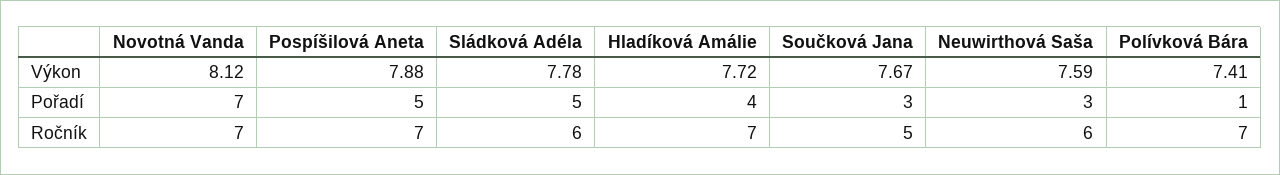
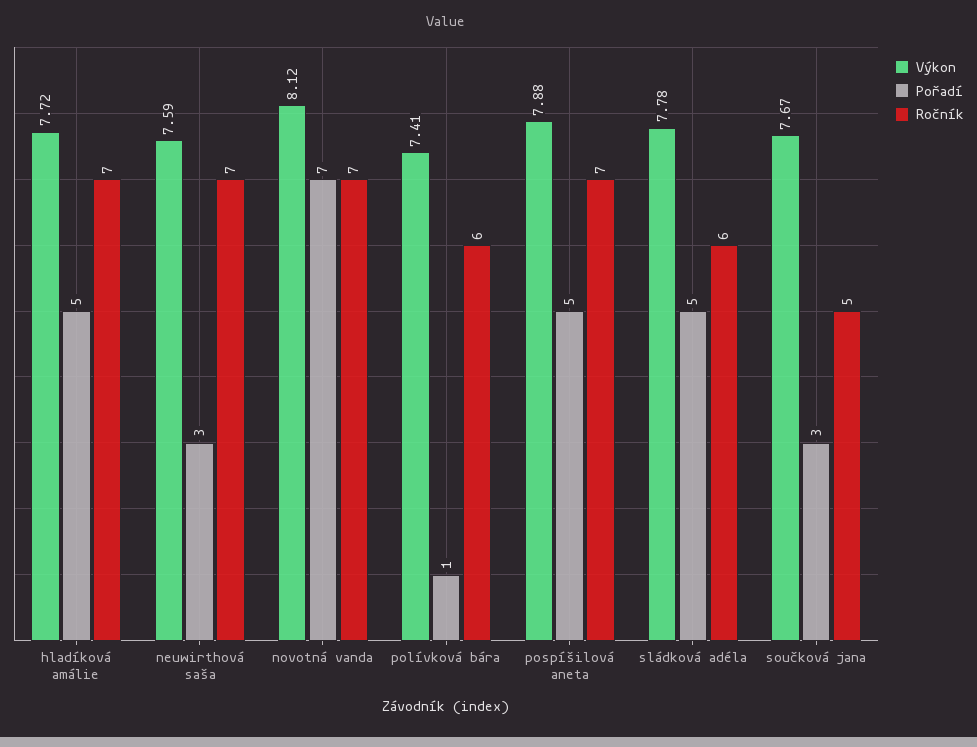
  {
    "Výkon": {
      "Novotná Vanda": 8.12,
      "Pospíšilová Aneta": 7.88,
      "Sládková Adéla": 7.78,
      "Hladíková Amálie": 7.72,
      "Součková Jana": 7.67,
      "Neuwirthová Saša": 7.59,
      "Polívková Bára": 7.41
    },
    "Pořadí": {
      "Novotná Vanda": 7,
      "Pospíšilová Aneta": 5,
      "Sládková Adéla": 5,
-     "Hladíková Amálie": 4,
+     "Hladíková Amálie": 5,
      "Součková Jana": 3,
      "Neuwirthová Saša": 3,
      "Polívková Bára": 1
    },
    "Ročník": {
      "Novotná Vanda": 7,
      "Pospíšilová Aneta": 7,
      "Sládková Adéla": 6,
      "Hladíková Amálie": 7,
      "Součková Jana": 5,
-     "Neuwirthová Saša": 6,
+     "Neuwirthová Saša": 7,
-     "Polívková Bára": 7
+     "Polívková Bára": 6
    }
  }

